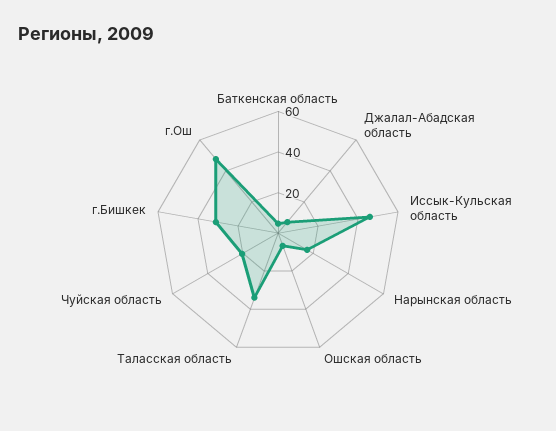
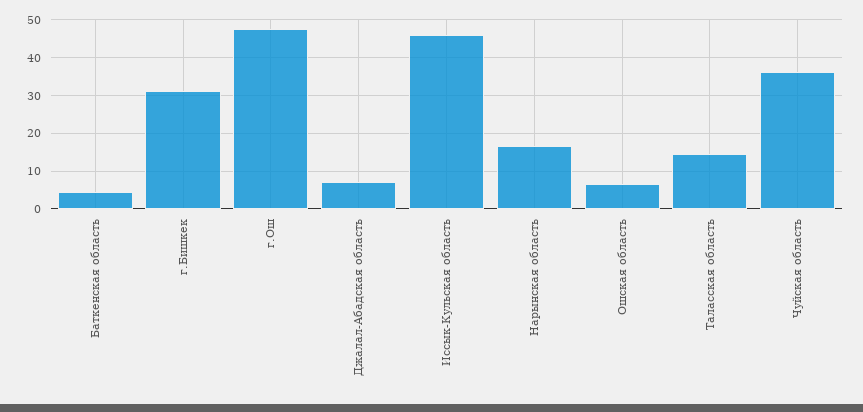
  {
    "Баткенская область": 4,
    "Джалал-Абадская область": 8,
    "Иссык-Кульская область": 46,
    "Нарынская область": 16,
    "Ошская область": 6,
-   "Таласская область": 35,
+   "Таласская область": 14,
-   "Чуйская область": 20,
+   "Чуйская область": 36,
    "г.Бишкек": 32,
    "г.Ош": 48
  }

